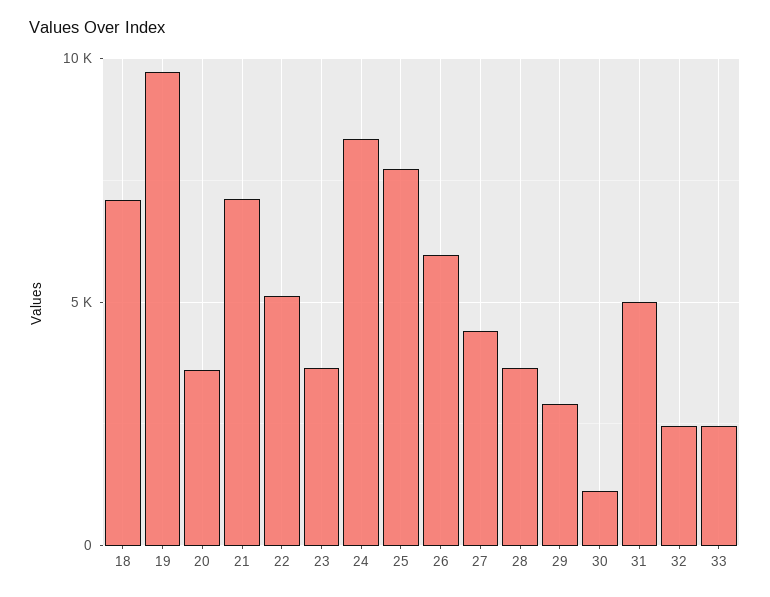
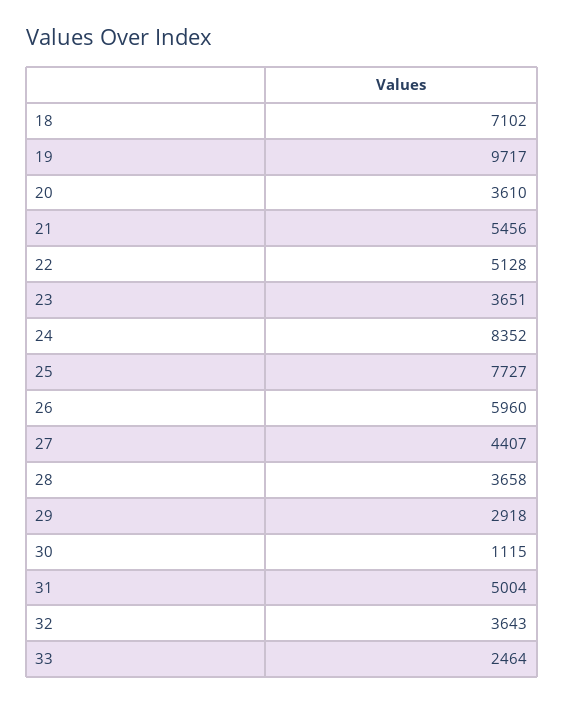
  {
    "18": 7102,
    "19": 9717,
    "20": 3610,
-   "21": 7000,
+   "21": 5456,
    "22": 5128,
    "23": 3651,
    "24": 8352,
    "25": 7727,
    "26": 5960,
    "27": 4407,
    "28": 3658,
    "29": 2918,
    "30": 1115,
    "31": 5004,
-   "32": 2500,
+   "32": 3643,
    "33": 2464
  }

